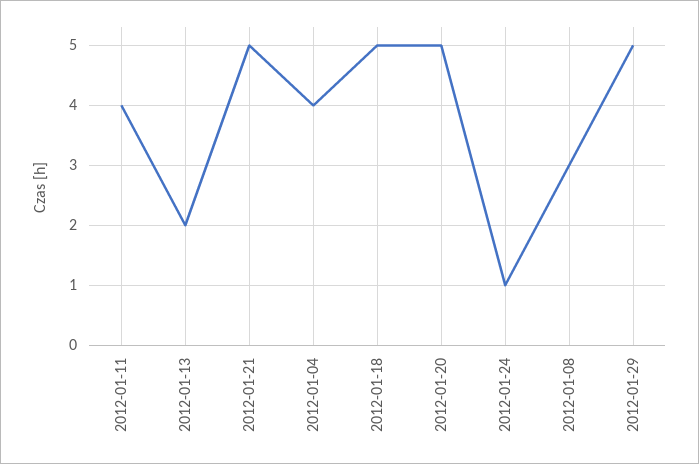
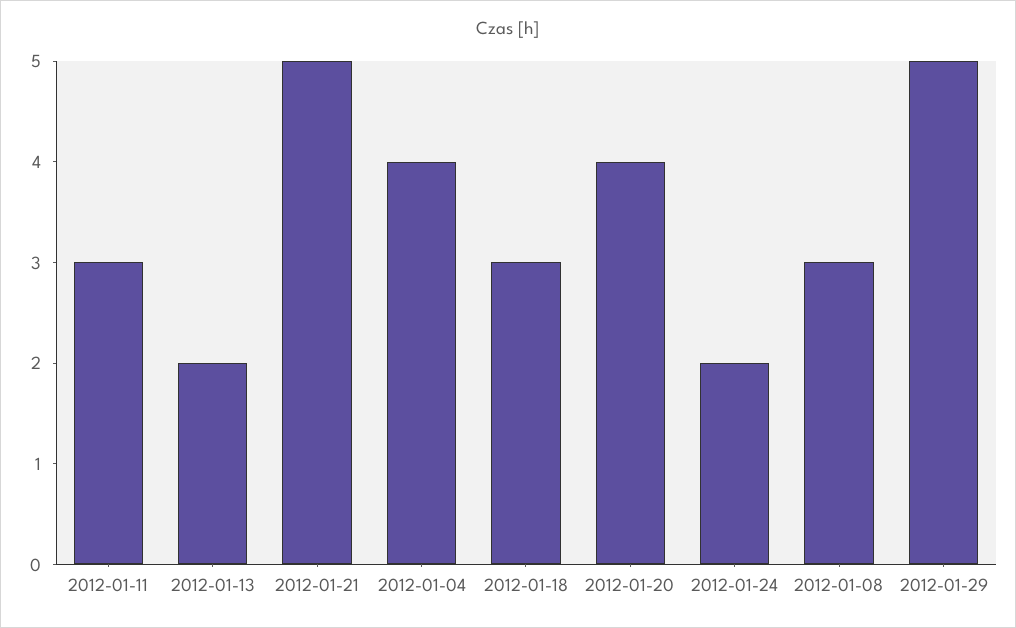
  {
-   "2012-01-11": 4,
+   "2012-01-11": 3,
    "2012-01-13": 2,
    "2012-01-21": 5,
    "2012-01-04": 4,
-   "2012-01-18": 5,
+   "2012-01-18": 3,
-   "2012-01-20": 5,
+   "2012-01-20": 4,
-   "2012-01-24": 1,
+   "2012-01-24": 2,
    "2012-01-08": 3,
    "2012-01-29": 5
  }

